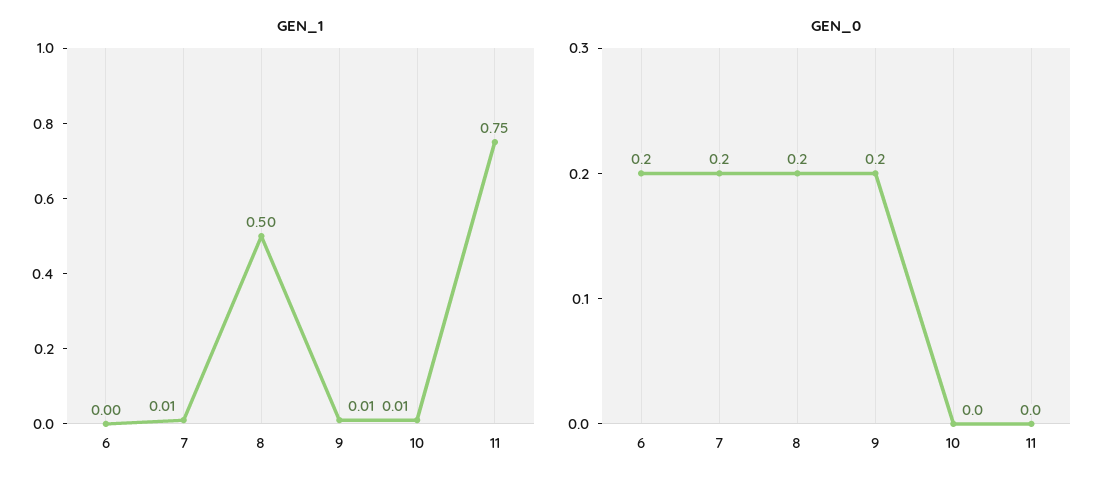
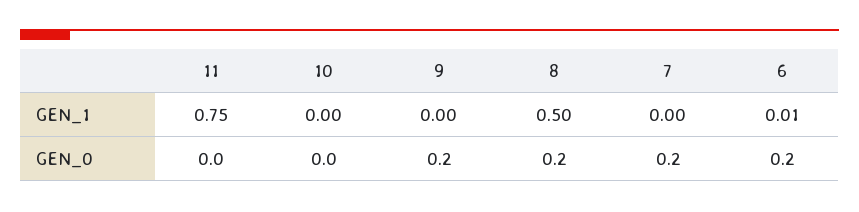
  {
    "GEN_1": {
-     "6": 0,
+     "6": 0.01,
-     "7": 0.01,
+     "7": 0,
      "8": 0.5,
-     "9": 0.01,
+     "9": 0,
-     "10": 0.01,
+     "10": 0,
      "11": 0.75
    },
    "GEN_0": {
      "6": 0.2,
      "7": 0.2,
      "8": 0.2,
      "9": 0.2,
      "10": 0,
      "11": 0
    }
  }

